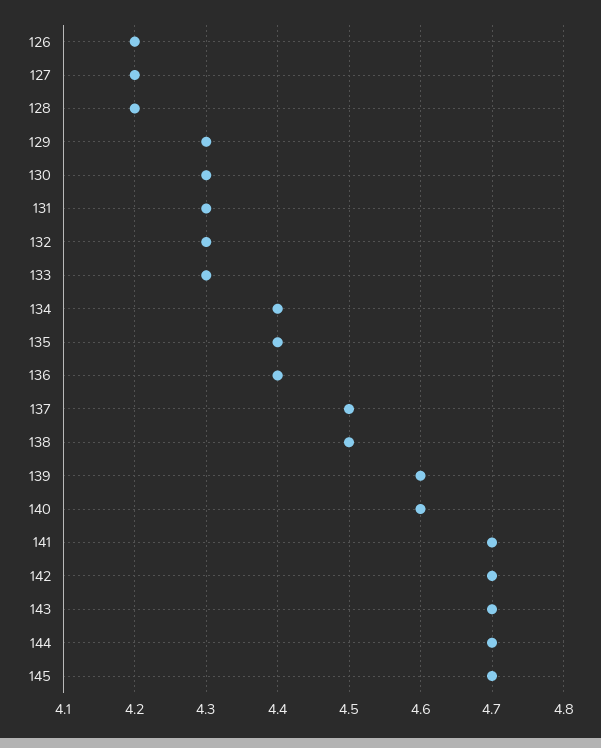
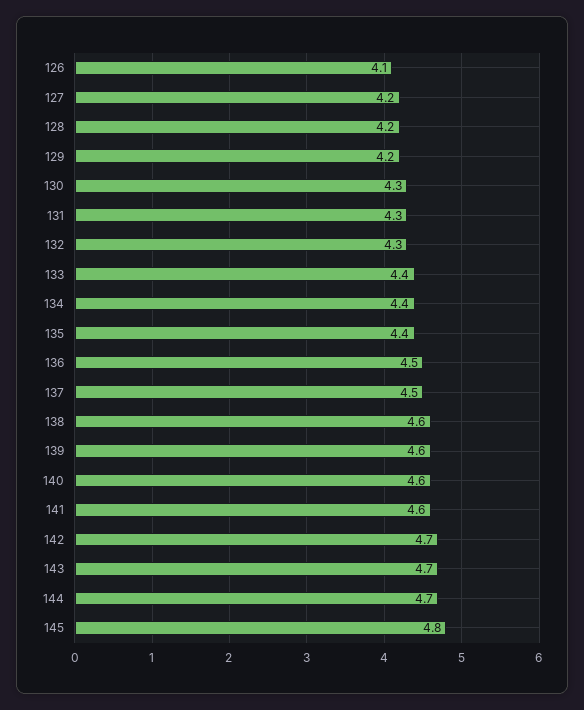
  {
-   "126": 4.2,
+   "126": 4.1,
    "127": 4.2,
    "128": 4.2,
-   "129": 4.3,
+   "129": 4.2,
    "130": 4.3,
    "131": 4.3,
    "132": 4.3,
-   "133": 4.3,
+   "133": 4.4,
    "134": 4.4,
    "135": 4.4,
-   "136": 4.4,
+   "136": 4.5,
    "137": 4.5,
-   "138": 4.5,
+   "138": 4.6,
    "139": 4.6,
    "140": 4.6,
-   "141": 4.7,
+   "141": 4.6,
    "142": 4.7,
    "143": 4.7,
    "144": 4.7,
-   "145": 4.7
+   "145": 4.8
  }

